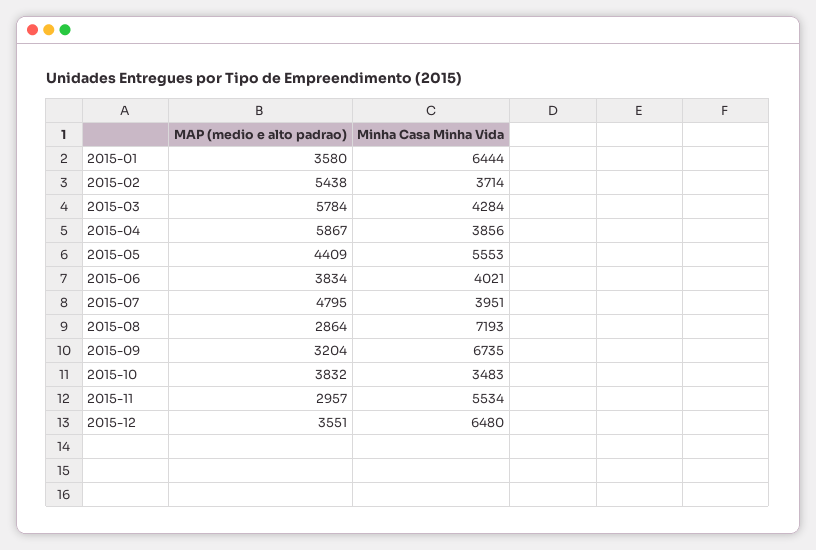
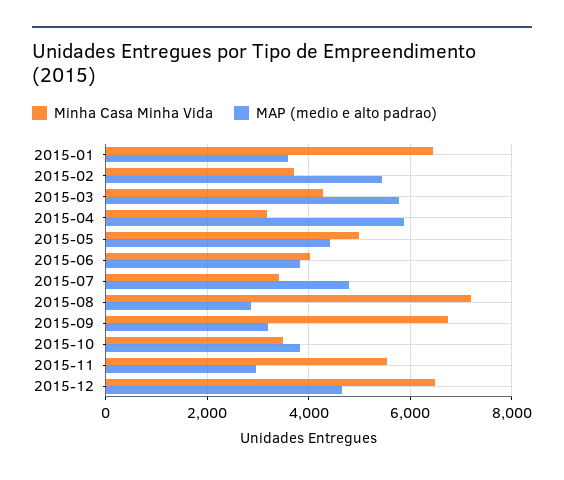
  {
    "MAP (medio e alto padrao)": {
      "2015-01": 3580,
      "2015-02": 5438,
      "2015-03": 5784,
      "2015-04": 5867,
      "2015-05": 4409,
      "2015-06": 3834,
      "2015-07": 4795,
      "2015-08": 2864,
      "2015-09": 3204,
      "2015-10": 3832,
      "2015-11": 2957,
-     "2015-12": 3551
+     "2015-12": 4600
    },
    "Minha Casa Minha Vida": {
      "2015-01": 6444,
      "2015-02": 3714,
      "2015-03": 4284,
-     "2015-04": 3856,
+     "2015-04": 3200,
-     "2015-05": 5553,
+     "2015-05": 5000,
      "2015-06": 4021,
-     "2015-07": 3951,
+     "2015-07": 3400,
      "2015-08": 7193,
      "2015-09": 6735,
      "2015-10": 3483,
      "2015-11": 5534,
      "2015-12": 6480
    }
  }

